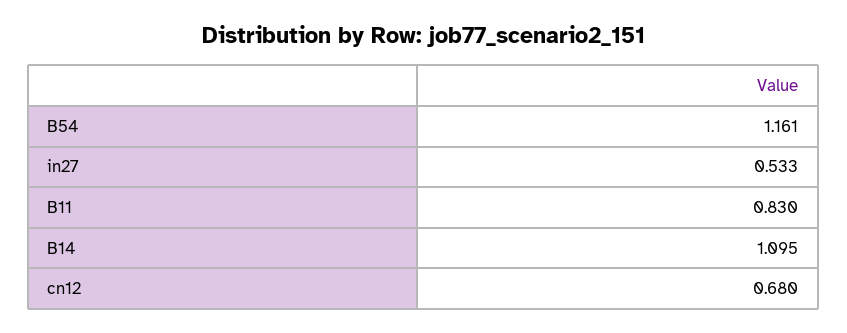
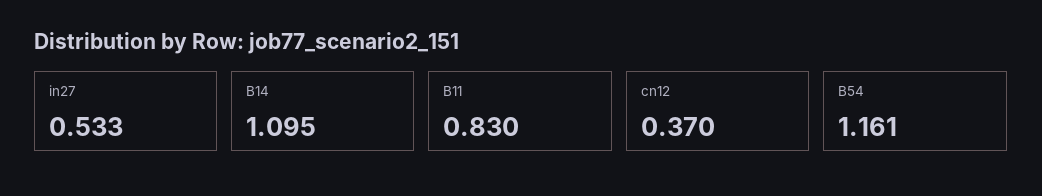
  {
    "B54": 1.161,
    "in27": 0.533,
    "B11": 0.83,
    "B14": 1.095,
-   "cn12": 0.68
+   "cn12": 0.37
  }

